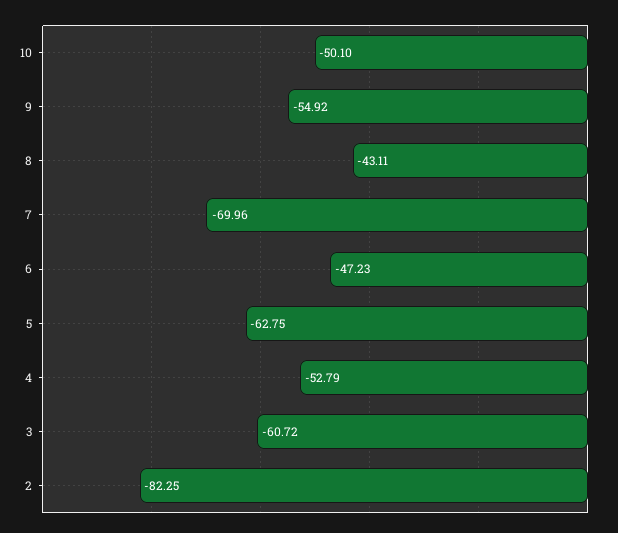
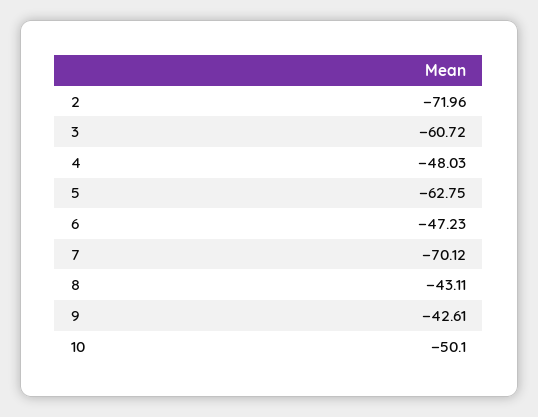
  {
    "10": -50.1,
-   "9": -54.92,
+   "9": -42.61,
    "8": -43.11,
-   "7": -69.96,
+   "7": -70.12,
    "6": -47.23,
    "5": -62.75,
-   "4": -52.79,
+   "4": -48.03,
    "3": -60.72,
-   "2": -82.25
+   "2": -71.96
  }

